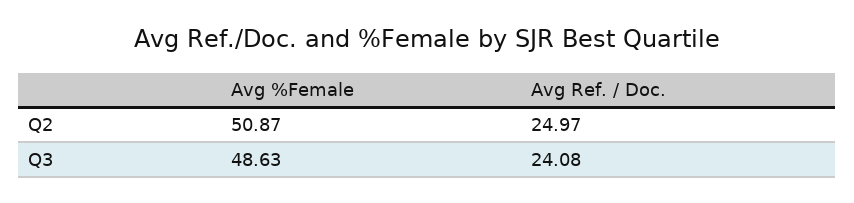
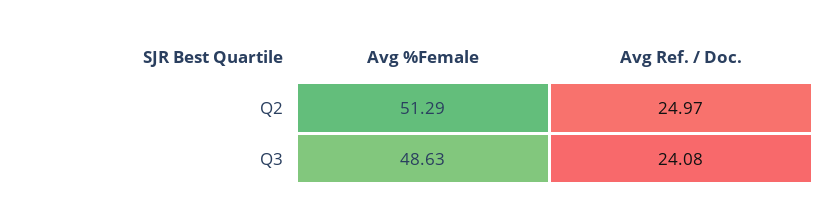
  {
    "Avg %Female": {
-     "Q2": 50.87,
+     "Q2": 51.29,
      "Q3": 48.63
    },
    "Avg Ref. / Doc.": {
      "Q2": 24.97,
      "Q3": 24.08
    }
  }

